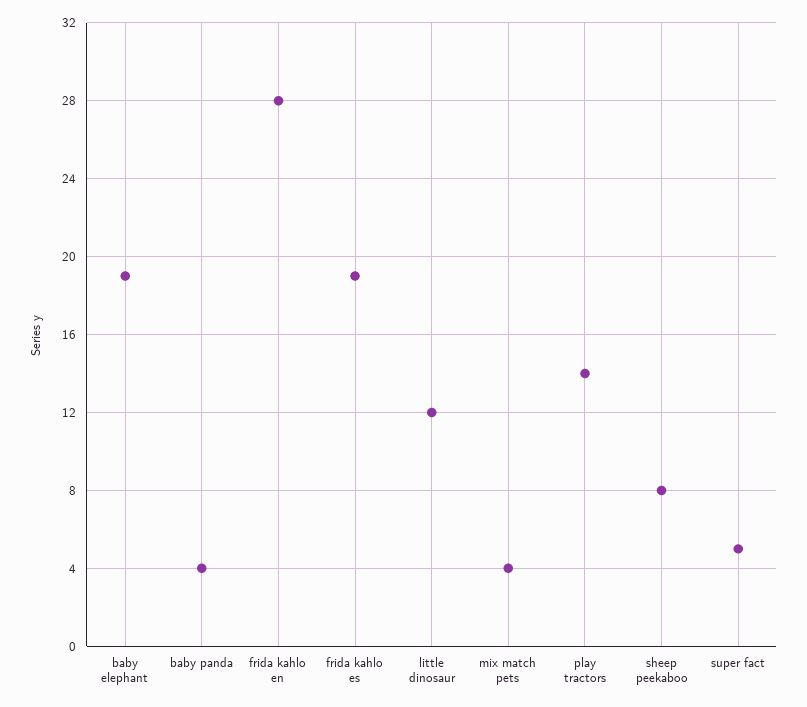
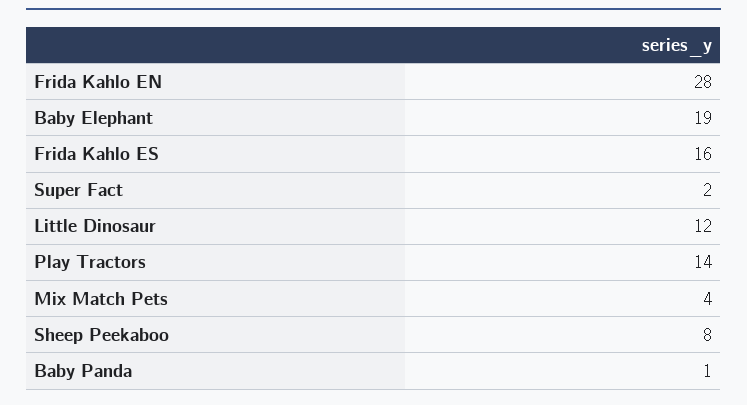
  {
    "baby elephant": 19,
-   "baby panda": 4,
+   "baby panda": 1,
    "frida kahlo en": 28,
-   "frida kahlo es": 19,
+   "frida kahlo es": 16,
    "little dinosaur": 12,
    "mix match pets": 4,
    "play tractors": 14,
    "sheep peekaboo": 8,
-   "super fact": 5
+   "super fact": 2
  }

